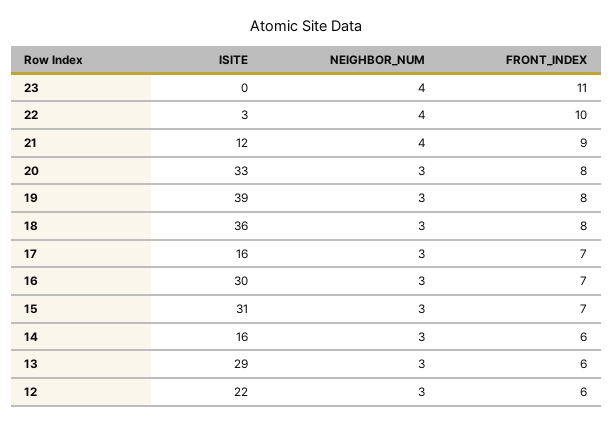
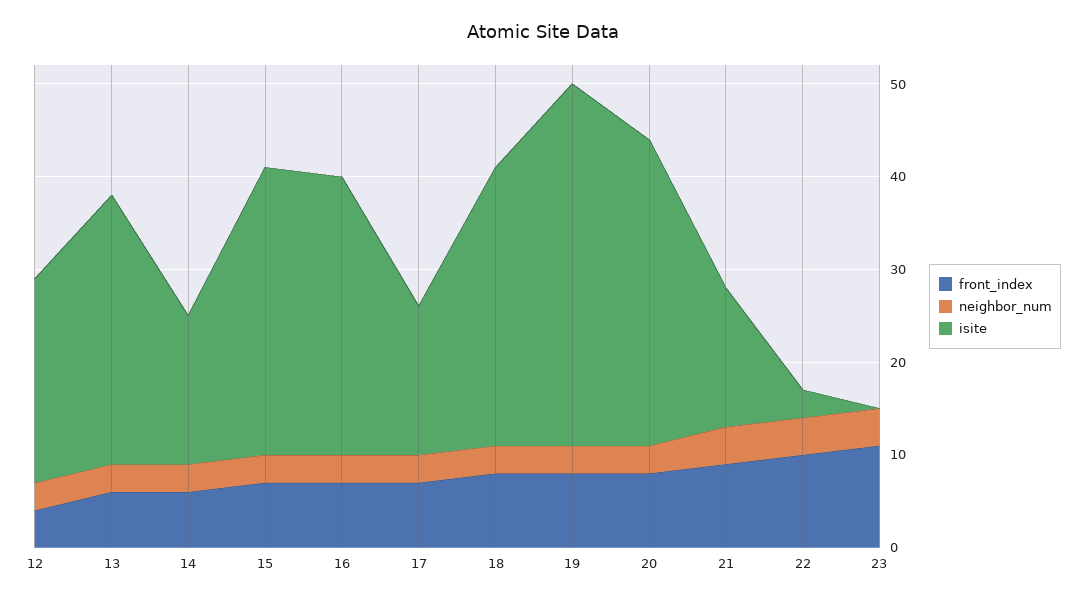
  {
    "ISITE": {
      "23": 0,
      "22": 3,
-     "21": 12,
+     "21": 15,
      "20": 33,
      "19": 39,
-     "18": 36,
+     "18": 30,
      "17": 16,
      "16": 30,
      "15": 31,
      "14": 16,
      "13": 29,
      "12": 22
    },
    "NEIGHBOR_NUM": {
      "23": 4,
      "22": 4,
      "21": 4,
      "20": 3,
      "19": 3,
      "18": 3,
      "17": 3,
      "16": 3,
      "15": 3,
      "14": 3,
      "13": 3,
      "12": 3
    },
    "FRONT_INDEX": {
      "23": 11,
      "22": 10,
      "21": 9,
      "20": 8,
      "19": 8,
      "18": 8,
      "17": 7,
      "16": 7,
      "15": 7,
      "14": 6,
      "13": 6,
-     "12": 6
+     "12": 4
    }
  }

